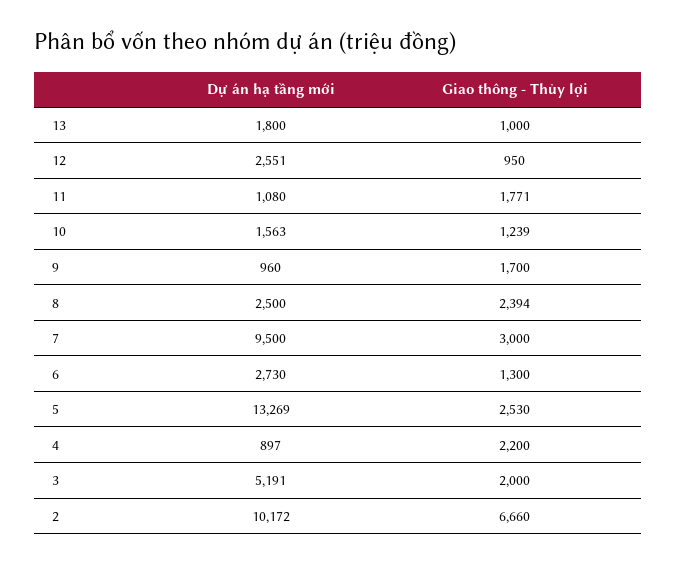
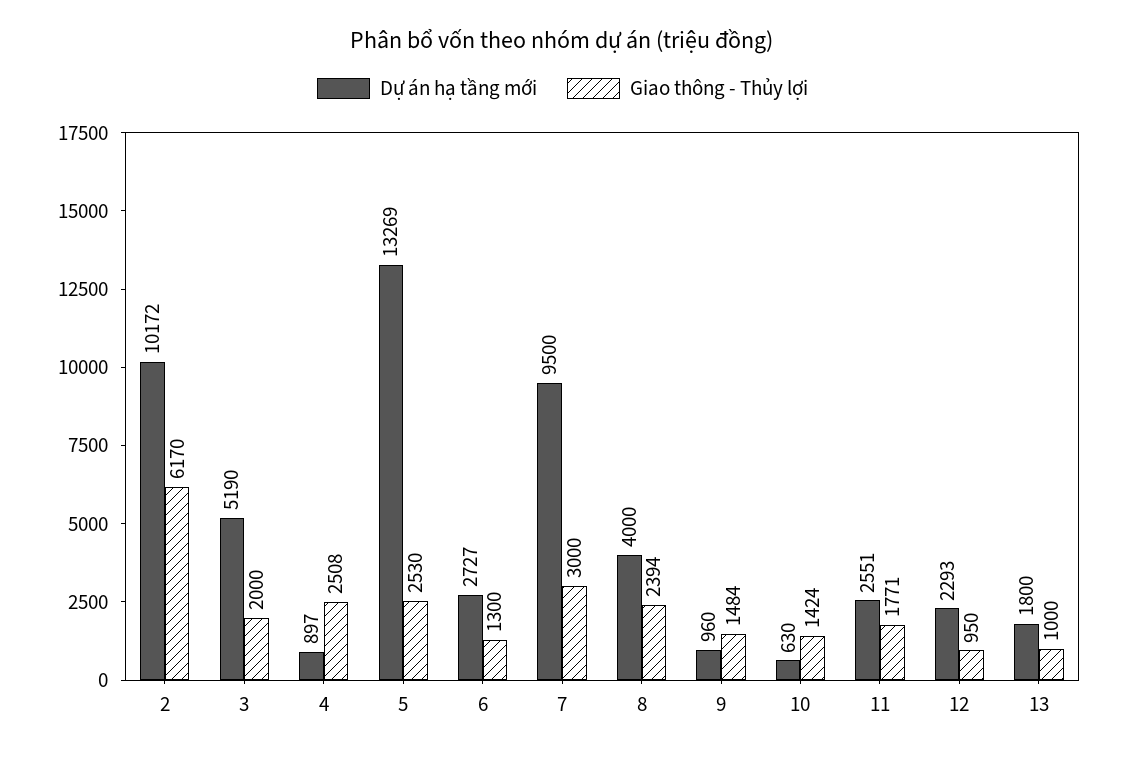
  {
    "Dự án hạ tầng mới": {
      "13": 1800,
-     "12": 2551,
+     "12": 2293,
-     "11": 1080,
+     "11": 2551,
-     "10": 1563,
+     "10": 630,
      "9": 960,
-     "8": 2500,
+     "8": 4000,
      "7": 9500,
-     "6": 2730,
+     "6": 2727,
      "5": 13269,
      "4": 897,
-     "3": 5191,
+     "3": 5190,
      "2": 10172
    },
    "Giao thông - Thủy lợi": {
      "13": 1000,
      "12": 950,
      "11": 1771,
-     "10": 1239,
+     "10": 1424,
-     "9": 1700,
+     "9": 1484,
      "8": 2394,
      "7": 3000,
      "6": 1300,
      "5": 2530,
-     "4": 2200,
+     "4": 2508,
      "3": 2000,
-     "2": 6660
+     "2": 6170
    }
  }

